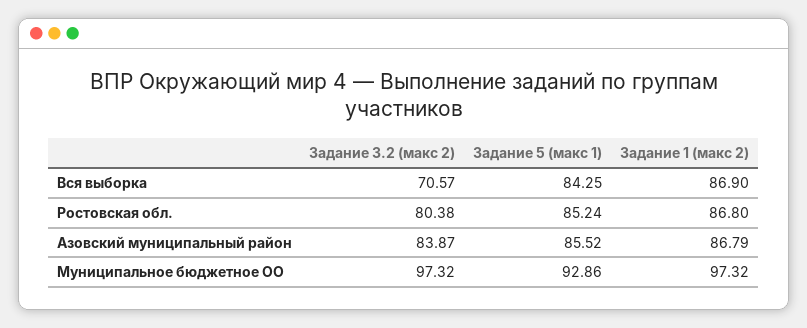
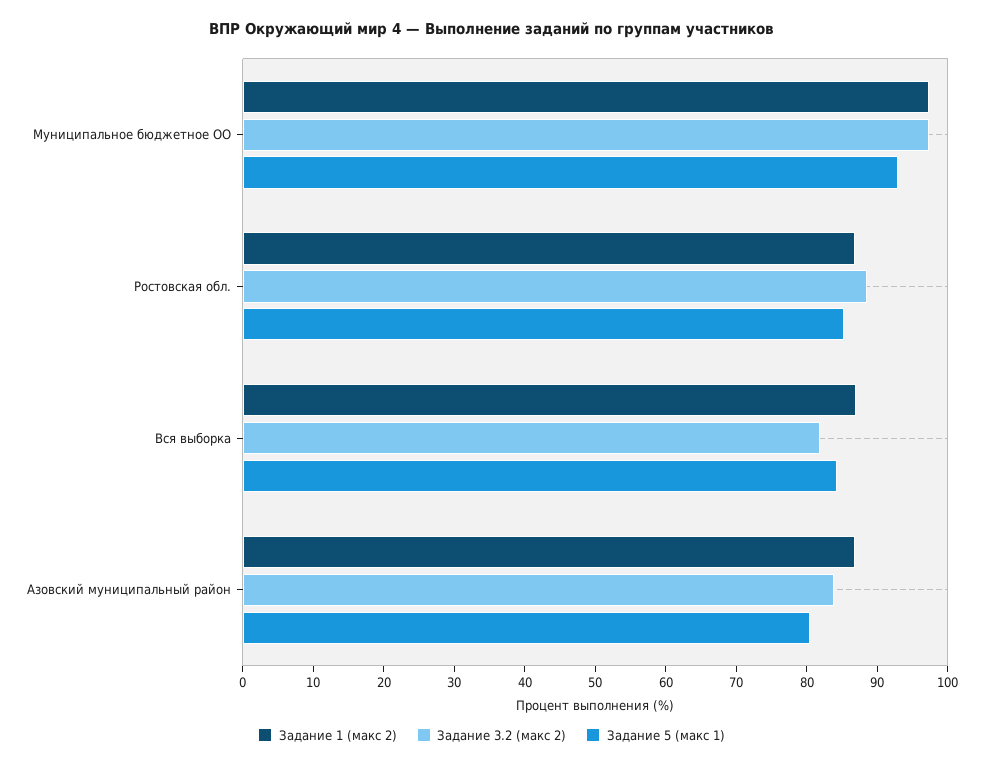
  {
    "Задание 3.2 (макс 2)": {
-     "Вся выборка": 70.57,
+     "Вся выборка": 82,
-     "Ростовская обл.": 80.38,
+     "Ростовская обл.": 88,
      "Азовский муниципальный район": 83.87,
      "Муниципальное бюджетное ОО": 97.32
    },
    "Задание 5 (макс 1)": {
      "Вся выборка": 84.25,
      "Ростовская обл.": 85.24,
-     "Азовский муниципальный район": 85.52,
+     "Азовский муниципальный район": 80,
      "Муниципальное бюджетное ОО": 92.86
    },
    "Задание 1 (макс 2)": {
      "Вся выборка": 86.9,
      "Ростовская обл.": 86.8,
      "Азовский муниципальный район": 86.79,
      "Муниципальное бюджетное ОО": 97.32
    }
  }

